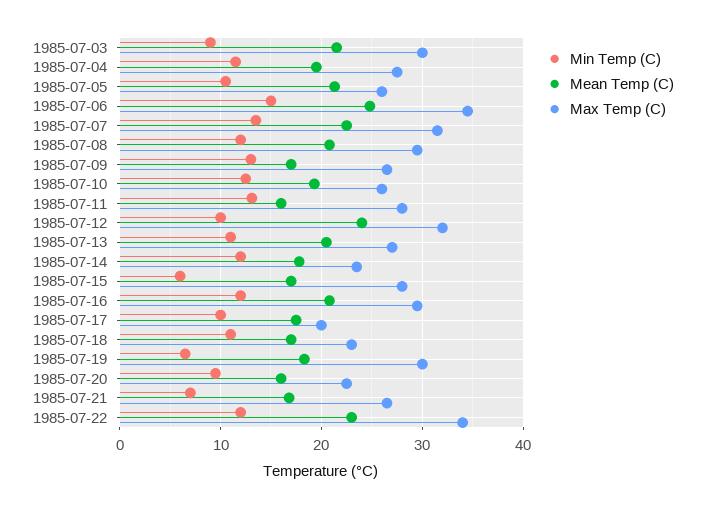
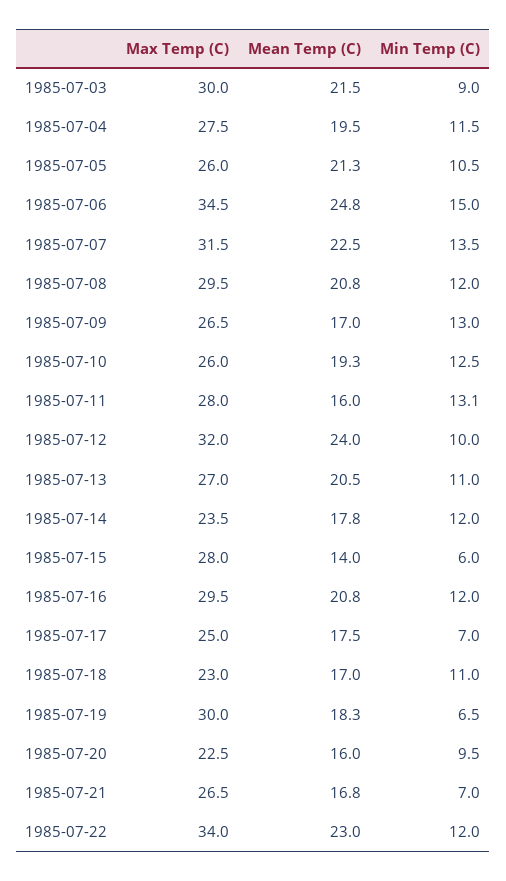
  {
    "Min Temp (C)": {
      "1985-07-03": 9,
      "1985-07-04": 11.5,
      "1985-07-05": 10.5,
      "1985-07-06": 15,
      "1985-07-07": 13.5,
      "1985-07-08": 12,
      "1985-07-09": 13,
      "1985-07-10": 12.5,
      "1985-07-11": 13.1,
      "1985-07-12": 10,
      "1985-07-13": 11,
      "1985-07-14": 12,
      "1985-07-15": 6,
      "1985-07-16": 12,
-     "1985-07-17": 10,
+     "1985-07-17": 7,
      "1985-07-18": 11,
      "1985-07-19": 6.5,
      "1985-07-20": 9.5,
      "1985-07-21": 7,
      "1985-07-22": 12
    },
    "Mean Temp (C)": {
      "1985-07-03": 21.5,
      "1985-07-04": 19.5,
      "1985-07-05": 21.3,
      "1985-07-06": 24.8,
      "1985-07-07": 22.5,
      "1985-07-08": 20.8,
      "1985-07-09": 17,
      "1985-07-10": 19.3,
      "1985-07-11": 16,
      "1985-07-12": 24,
      "1985-07-13": 20.5,
      "1985-07-14": 17.8,
-     "1985-07-15": 17,
+     "1985-07-15": 14,
      "1985-07-16": 20.8,
      "1985-07-17": 17.5,
      "1985-07-18": 17,
      "1985-07-19": 18.3,
      "1985-07-20": 16,
      "1985-07-21": 16.8,
      "1985-07-22": 23
    },
    "Max Temp (C)": {
      "1985-07-03": 30,
      "1985-07-04": 27.5,
      "1985-07-05": 26,
      "1985-07-06": 34.5,
      "1985-07-07": 31.5,
      "1985-07-08": 29.5,
      "1985-07-09": 26.5,
      "1985-07-10": 26,
      "1985-07-11": 28,
      "1985-07-12": 32,
      "1985-07-13": 27,
      "1985-07-14": 23.5,
      "1985-07-15": 28,
      "1985-07-16": 29.5,
-     "1985-07-17": 20,
+     "1985-07-17": 25,
      "1985-07-18": 23,
      "1985-07-19": 30,
      "1985-07-20": 22.5,
      "1985-07-21": 26.5,
      "1985-07-22": 34
    }
  }

